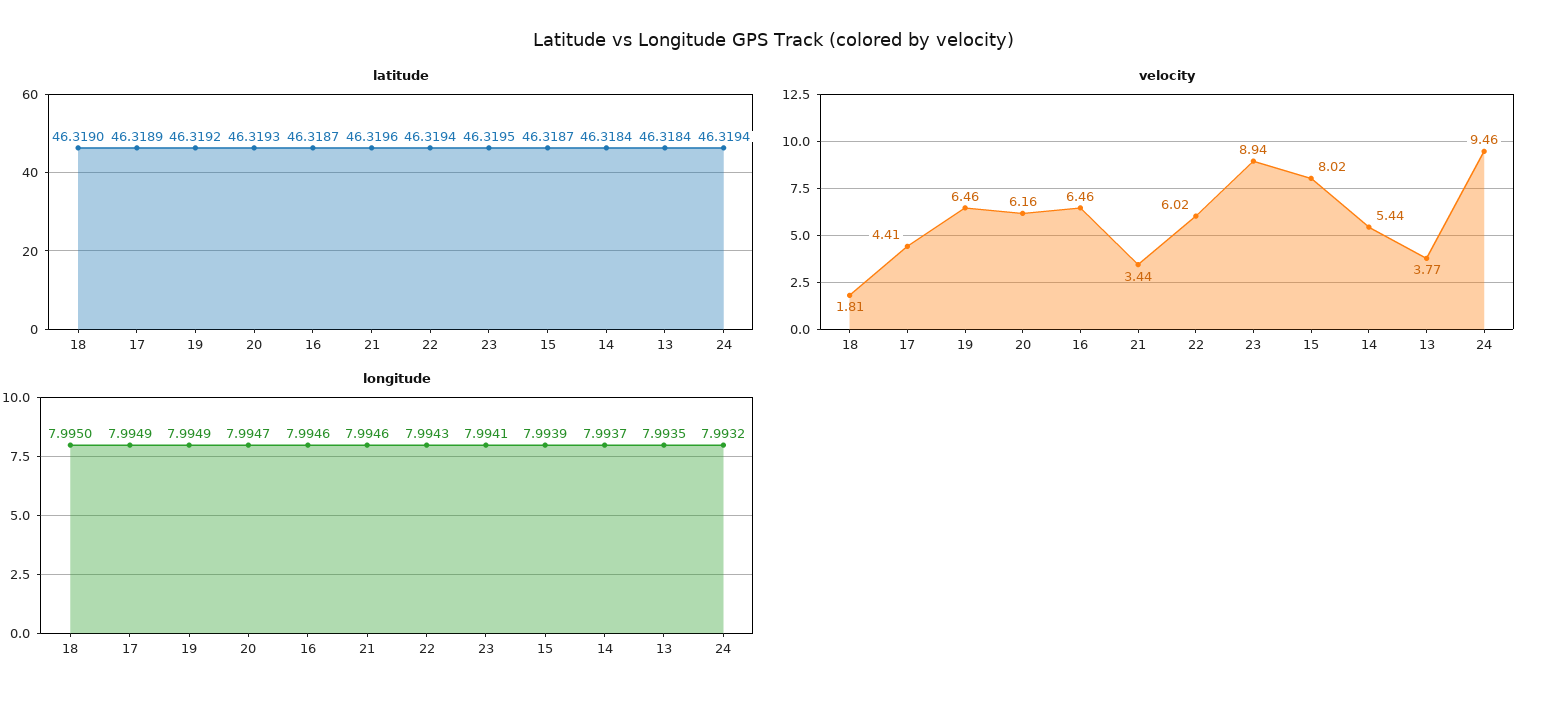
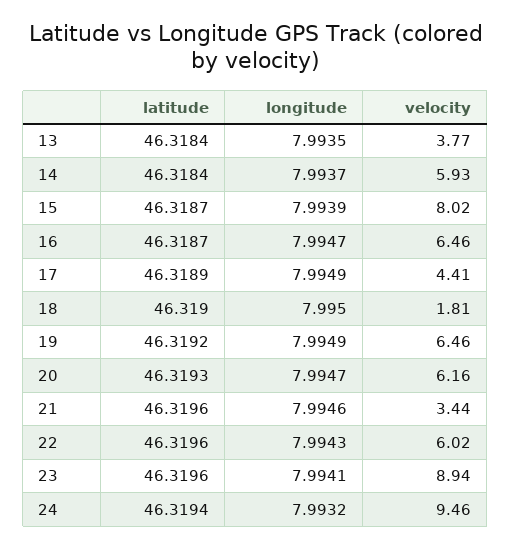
  {
    "latitude": {
      "18": 46.319,
      "17": 46.3189,
      "19": 46.3192,
      "20": 46.3193,
      "16": 46.3187,
      "21": 46.3196,
-     "22": 46.3194,
+     "22": 46.3196,
-     "23": 46.3195,
+     "23": 46.3196,
      "15": 46.3187,
      "14": 46.3184,
      "13": 46.3184,
      "24": 46.3194
    },
    "velocity": {
      "18": 1.81,
      "17": 4.41,
      "19": 6.46,
      "20": 6.16,
      "16": 6.46,
      "21": 3.44,
      "22": 6.02,
      "23": 8.94,
      "15": 8.02,
-     "14": 5.44,
+     "14": 5.93,
      "13": 3.77,
      "24": 9.46
    },
    "longitude": {
      "18": 7.995,
      "17": 7.9949,
      "19": 7.9949,
      "20": 7.9947,
-     "16": 7.9946,
+     "16": 7.9947,
      "21": 7.9946,
      "22": 7.9943,
      "23": 7.9941,
      "15": 7.9939,
      "14": 7.9937,
      "13": 7.9935,
      "24": 7.9932
    }
  }

